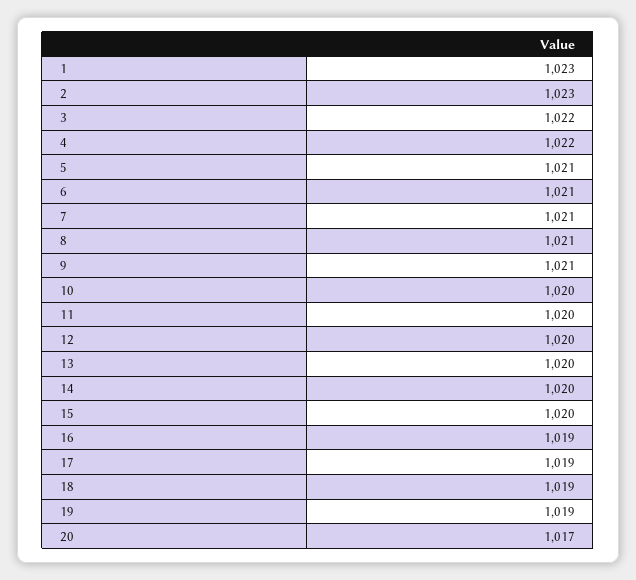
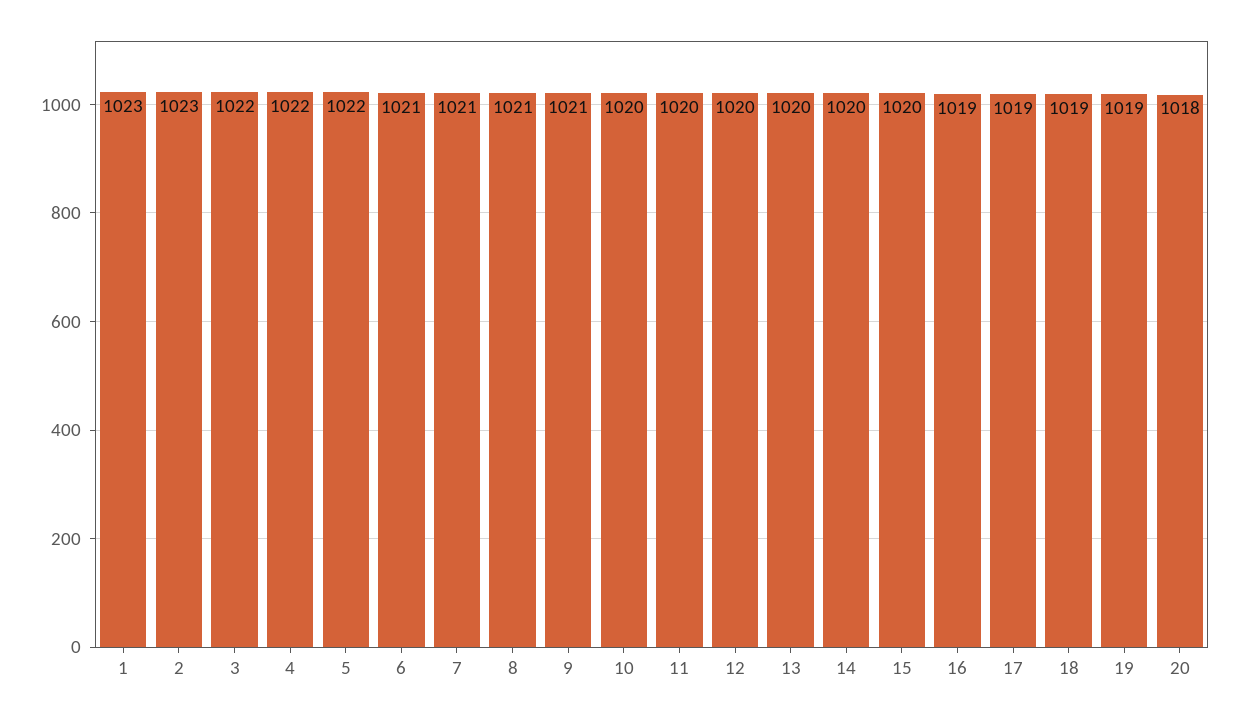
  {
    "1": 1023,
    "2": 1023,
    "3": 1022,
    "4": 1022,
-   "5": 1021,
+   "5": 1022,
    "6": 1021,
    "7": 1021,
    "8": 1021,
    "9": 1021,
    "10": 1020,
    "11": 1020,
    "12": 1020,
    "13": 1020,
    "14": 1020,
    "15": 1020,
    "16": 1019,
    "17": 1019,
    "18": 1019,
    "19": 1019,
-   "20": 1017
+   "20": 1018
  }

